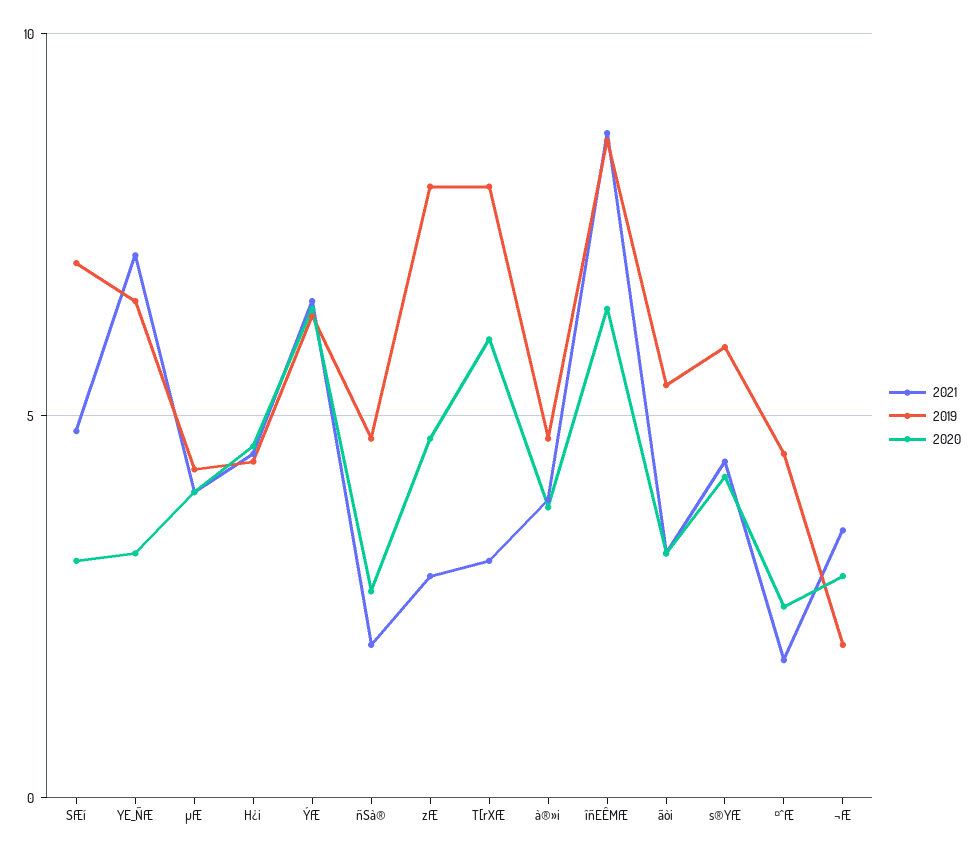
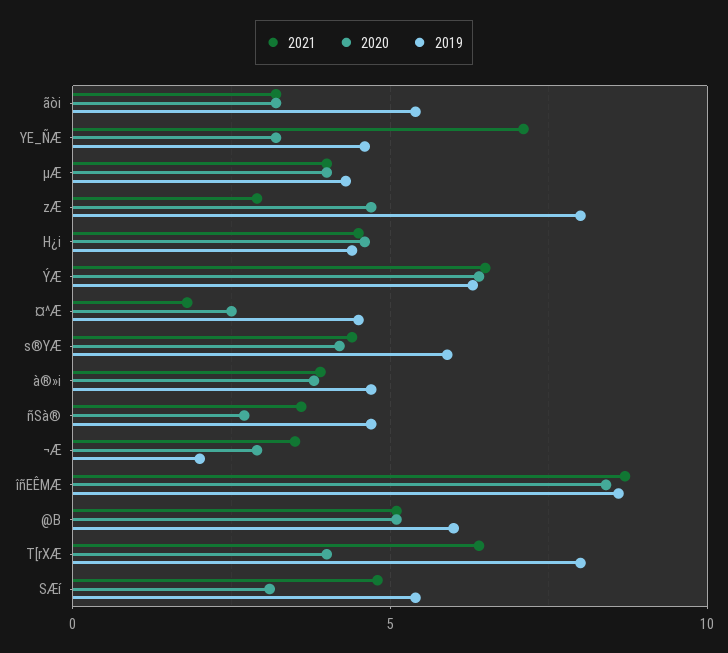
  {
    "2021": {
      "SÆí": 5,
      "YE_ÑÆ": 7,
      "µÆ": 4,
      "H¿i": 4.5,
      "ÝÆ": 6.5,
-     "ñSà®": 2,
+     "ñSà®": 3.5,
      "zÆ": 3,
-     "T[rXÆ": 3,
+     "T[rXÆ": 6.5,
      "à®»i": 4,
      "îñEÊMÆ": 8.5,
      "ãòi": 3,
      "s®YÆ": 4.5,
      "¤^Æ": 2,
-     "¬Æ": 3.5
+     "¬Æ": 3.5,
+     "@B": 5
    },
    "2019": {
-     "SÆí": 7,
+     "SÆí": 5.5,
-     "YE_ÑÆ": 6.5,
+     "YE_ÑÆ": 4.5,
      "µÆ": 4.5,
      "H¿i": 4.5,
      "ÝÆ": 6.5,
      "ñSà®": 4.5,
      "zÆ": 8,
      "T[rXÆ": 8,
      "à®»i": 4.5,
      "îñEÊMÆ": 8.5,
      "ãòi": 5.5,
      "s®YÆ": 6,
      "¤^Æ": 4.5,
-     "¬Æ": 2
+     "¬Æ": 2,
+     "@B": 6
    },
    "2020": {
      "SÆí": 3,
      "YE_ÑÆ": 3,
      "µÆ": 4,
      "H¿i": 4.5,
      "ÝÆ": 6.5,
      "ñSà®": 2.5,
      "zÆ": 4.5,
-     "T[rXÆ": 6,
+     "T[rXÆ": 4,
      "à®»i": 4,
-     "îñEÊMÆ": 6.5,
+     "îñEÊMÆ": 8.5,
      "ãòi": 3,
      "s®YÆ": 4,
      "¤^Æ": 2.5,
-     "¬Æ": 3
+     "¬Æ": 3,
+     "@B": 5
    }
  }

